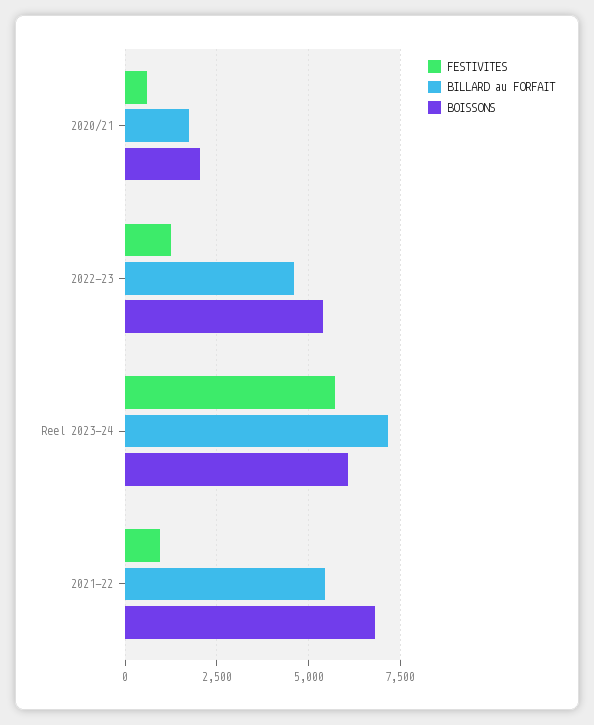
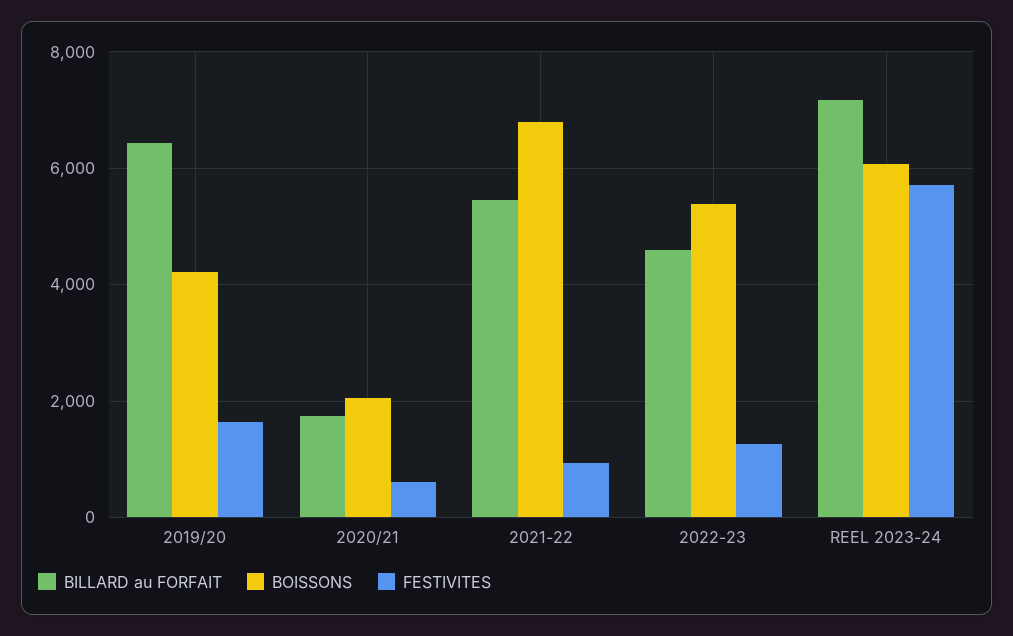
  {
    "FESTIVITES": {
      "2020/21": 600,
      "2022-23": 1200,
      "Reel 2023-24": 5800,
-     "2021-22": 1000
+     "2021-22": 1000,
+     "2019/20": 1600
    },
    "BILLARD au FORFAIT": {
      "2020/21": 1800,
      "2022-23": 4600,
      "Reel 2023-24": 7200,
-     "2021-22": 5400
+     "2021-22": 5400,
+     "2019/20": 6400
    },
    "BOISSONS": {
      "2020/21": 2000,
      "2022-23": 5400,
      "Reel 2023-24": 6000,
-     "2021-22": 6800
+     "2021-22": 6800,
+     "2019/20": 4200
    }
  }

